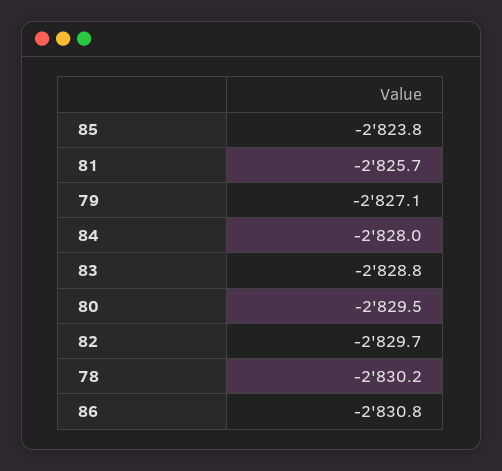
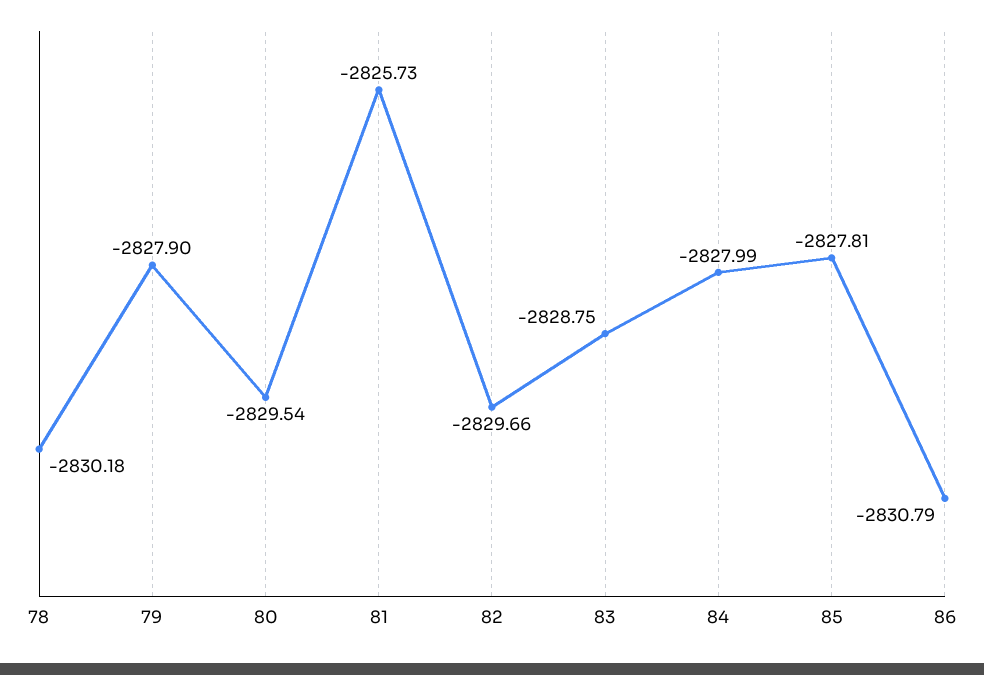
  {
-   "85": -2823.8,
+   "85": -2827.81,
    "81": -2825.73,
-   "79": -2827.1,
+   "79": -2827.9,
    "84": -2827.99,
    "83": -2828.75,
    "80": -2829.54,
    "82": -2829.66,
    "78": -2830.18,
    "86": -2830.79
  }

